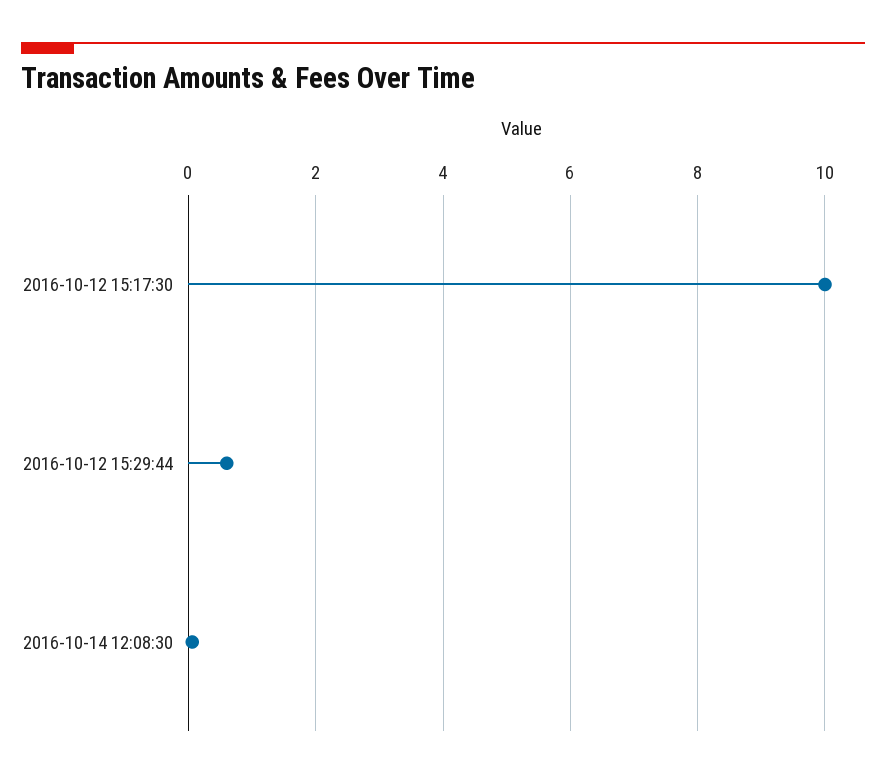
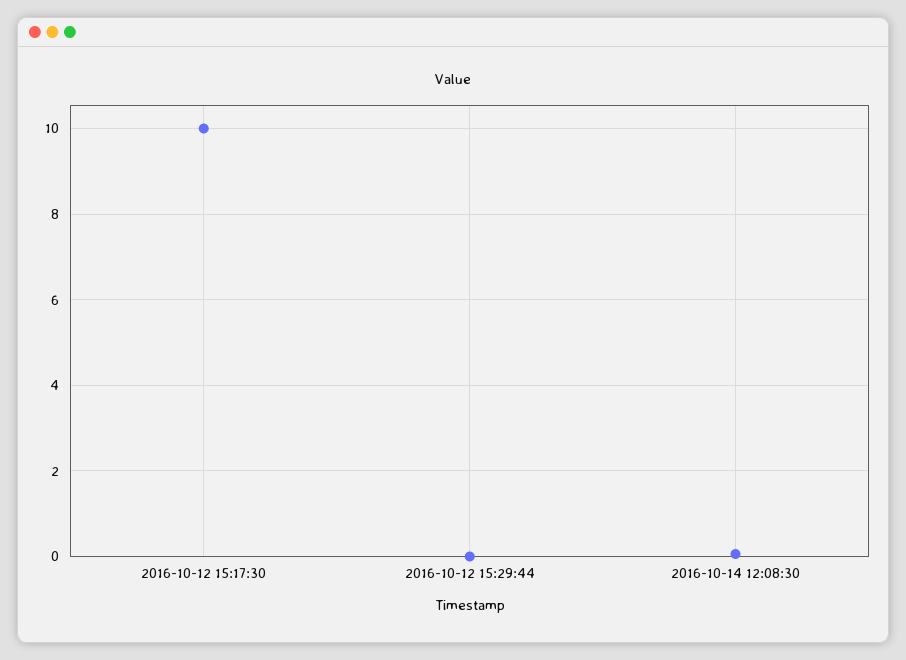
  {
    "2016-10-12 15:17:30": 10,
-   "2016-10-12 15:29:44": 0.6,
+   "2016-10-12 15:29:44": 0,
    "2016-10-14 12:08:30": 0
  }

